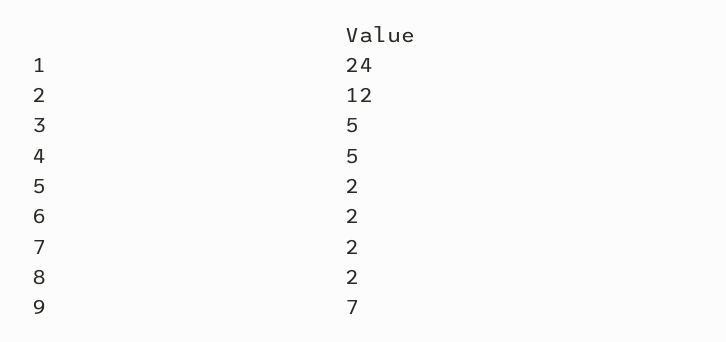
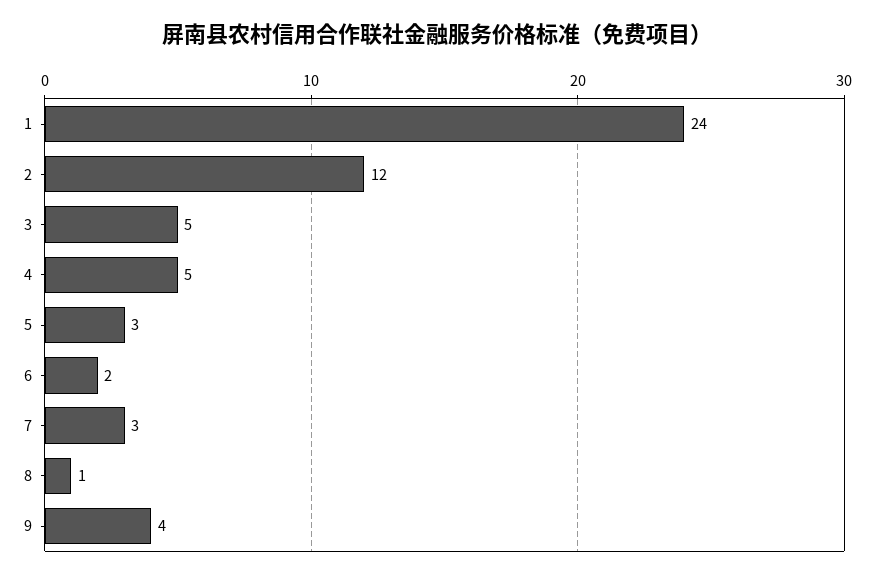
  {
    "1": 24,
    "2": 12,
    "3": 5,
    "4": 5,
-   "5": 2,
+   "5": 3,
    "6": 2,
-   "7": 2,
+   "7": 3,
-   "8": 2,
+   "8": 1,
-   "9": 7
+   "9": 4
  }

